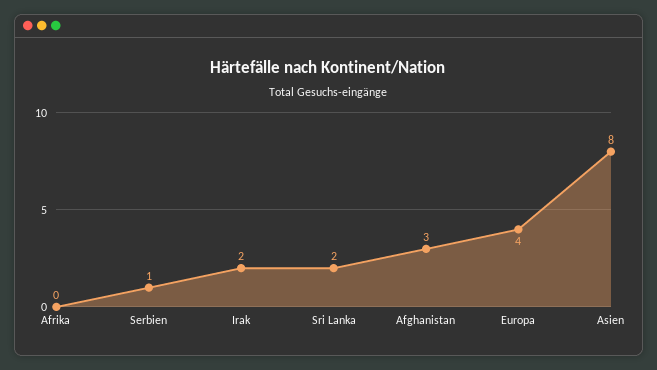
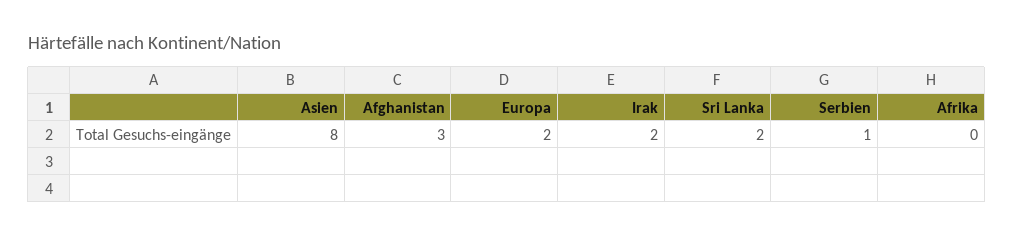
  {
    "Afrika": 0,
    "Serbien": 1,
    "Irak": 2,
    "Sri Lanka": 2,
    "Afghanistan": 3,
-   "Europa": 4,
+   "Europa": 2,
    "Asien": 8
  }

